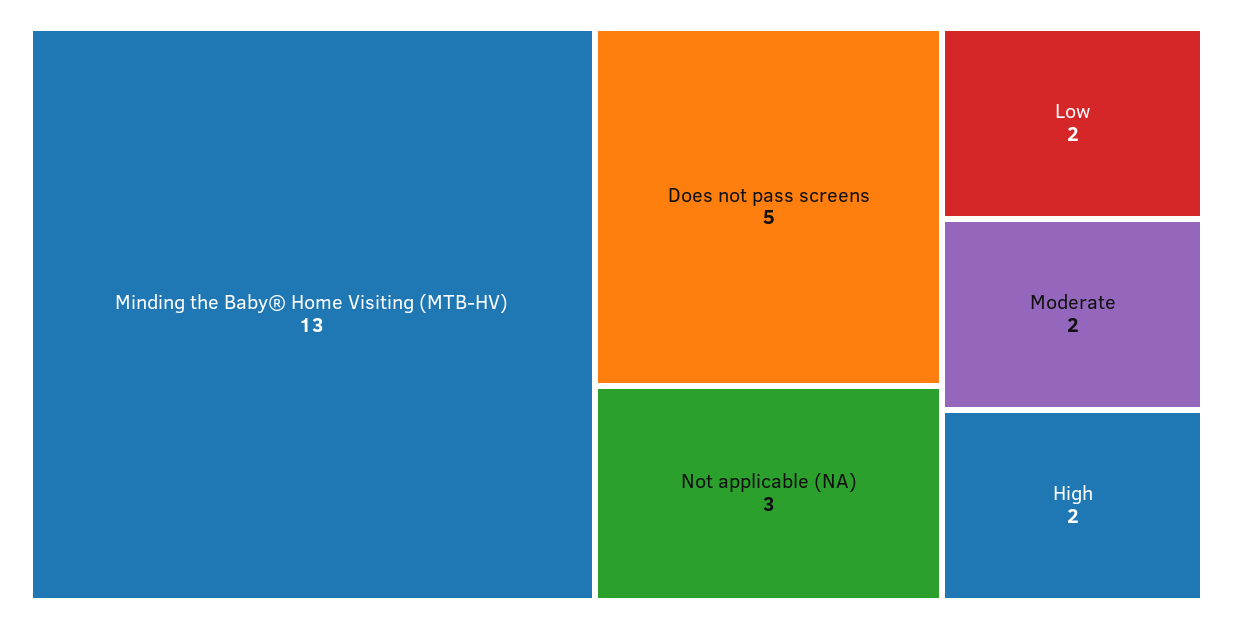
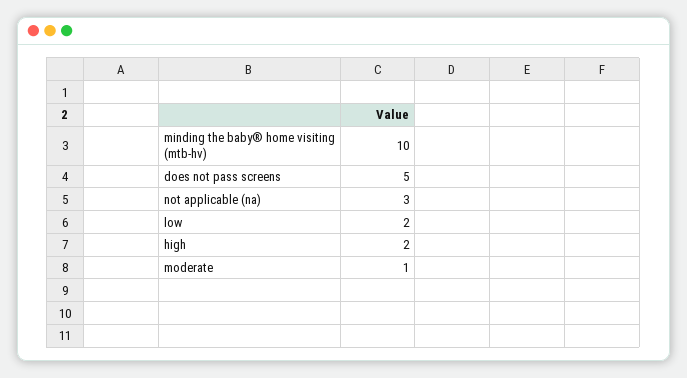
  {
-   "Minding the Baby® Home Visiting (MTB-HV)": 13,
+   "Minding the Baby® Home Visiting (MTB-HV)": 10,
    "Does not pass screens": 5,
    "Not applicable (NA)": 3,
    "Low": 2,
-   "Moderate": 2,
+   "Moderate": 1,
    "High": 2
  }

